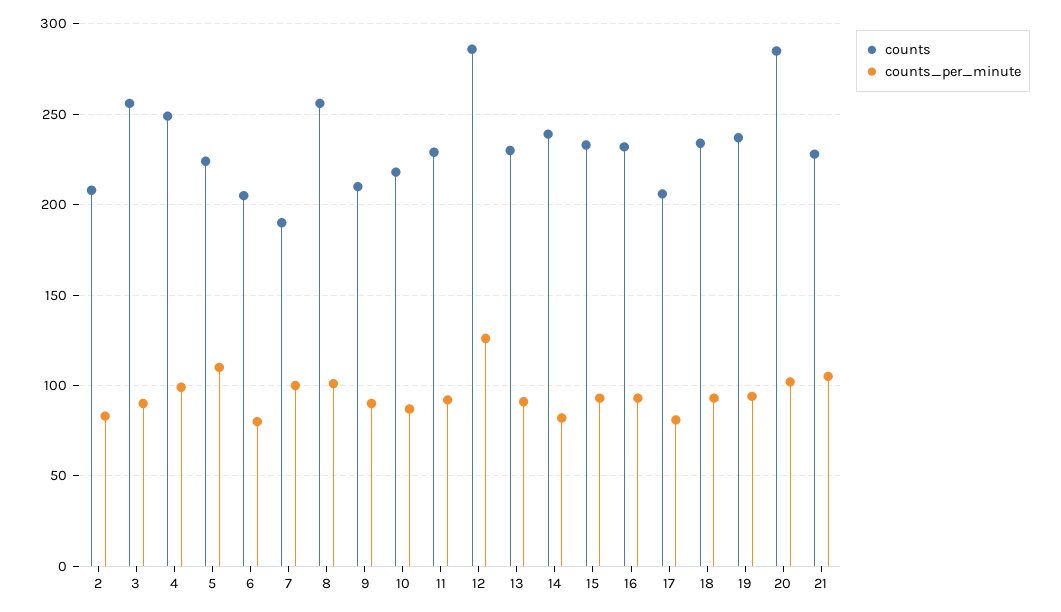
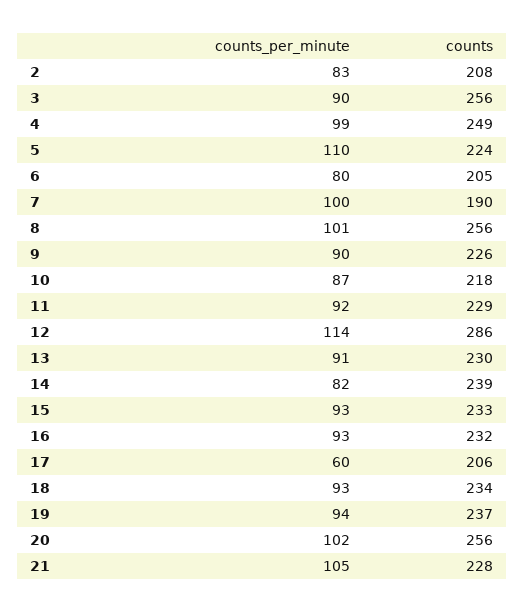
  {
    "counts": {
      "2": 208,
      "3": 256,
      "4": 249,
      "5": 224,
      "6": 205,
      "7": 190,
      "8": 256,
-     "9": 210,
+     "9": 226,
      "10": 218,
      "11": 229,
      "12": 286,
      "13": 230,
      "14": 239,
      "15": 233,
      "16": 232,
      "17": 206,
      "18": 234,
      "19": 237,
-     "20": 285,
+     "20": 256,
      "21": 228
    },
    "counts_per_minute": {
      "2": 83,
      "3": 90,
      "4": 99,
      "5": 110,
      "6": 80,
      "7": 100,
      "8": 101,
      "9": 90,
      "10": 87,
      "11": 92,
-     "12": 125,
+     "12": 114,
      "13": 91,
      "14": 82,
      "15": 93,
      "16": 93,
-     "17": 80,
+     "17": 60,
      "18": 93,
      "19": 94,
      "20": 102,
      "21": 105
    }
  }

